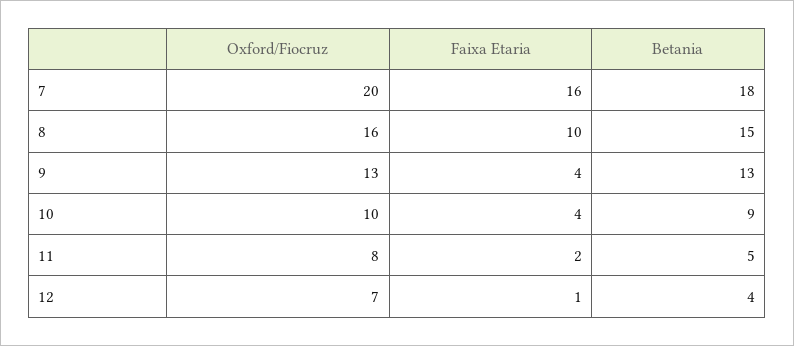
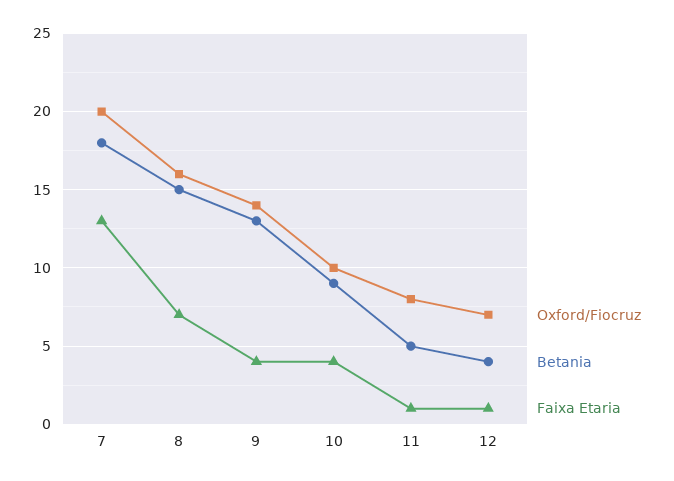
  {
    "Oxford/Fiocruz": {
      "7": 20,
      "8": 16,
-     "9": 13,
+     "9": 14,
      "10": 10,
      "11": 8,
      "12": 7
    },
    "Faixa Etaria": {
-     "7": 16,
+     "7": 13,
-     "8": 10,
+     "8": 7,
      "9": 4,
      "10": 4,
-     "11": 2,
+     "11": 1,
      "12": 1
    },
    "Betania": {
      "7": 18,
      "8": 15,
      "9": 13,
      "10": 9,
      "11": 5,
      "12": 4
    }
  }

